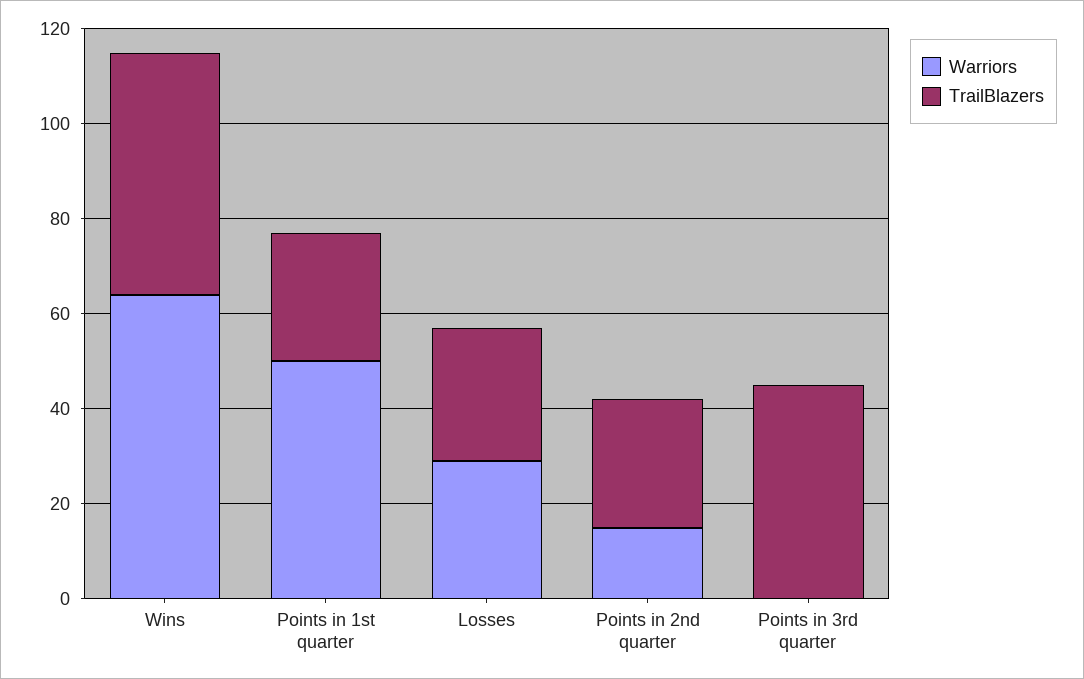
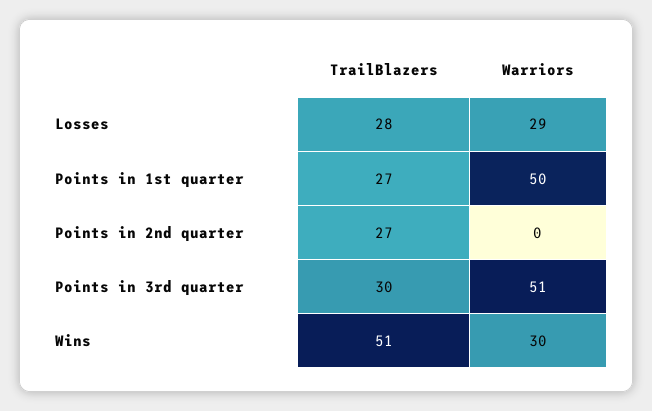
  {
    "Warriors": {
-     "Wins": 65,
+     "Wins": 30,
      "Points in 1st quarter": 50,
      "Losses": 29,
-     "Points in 2nd quarter": 15,
+     "Points in 2nd quarter": 0,
-     "Points in 3rd quarter": 0
+     "Points in 3rd quarter": 51
    },
    "TrailBlazers": {
      "Wins": 51,
      "Points in 1st quarter": 27,
      "Losses": 28,
      "Points in 2nd quarter": 27,
-     "Points in 3rd quarter": 45
+     "Points in 3rd quarter": 30
    }
  }

